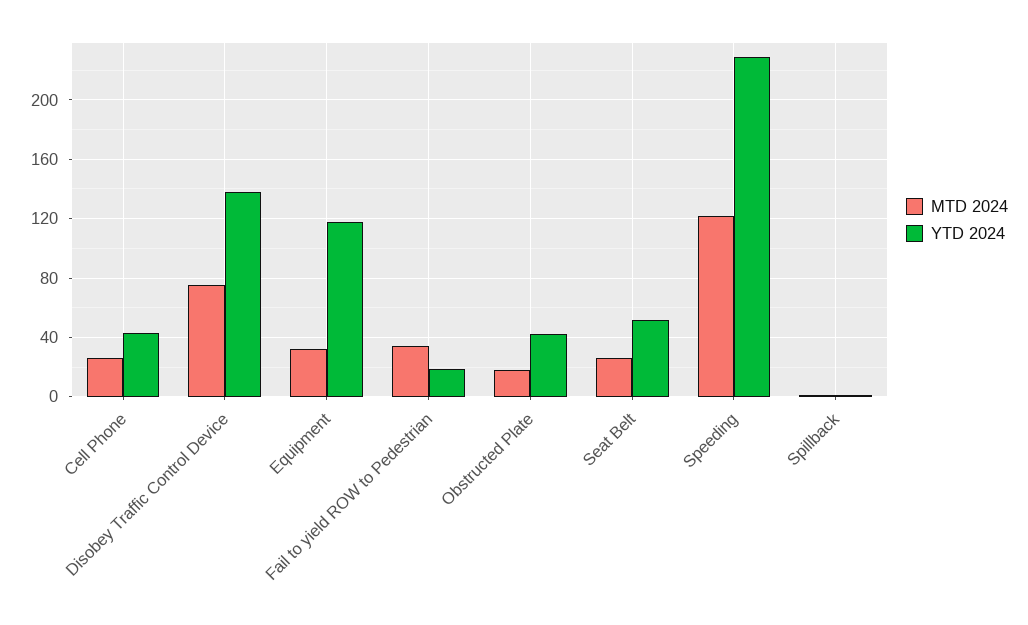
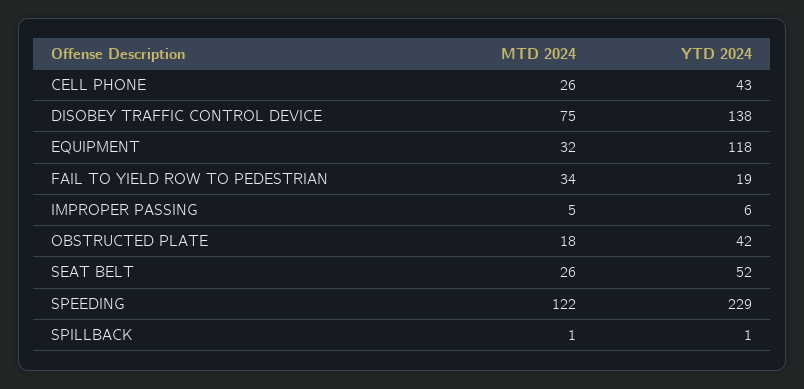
  {
    "MTD 2024": {
      "Cell Phone": 26,
      "Disobey Traffic Control Device": 75,
      "Equipment": 32,
      "Fail to yield ROW to Pedestrian": 34,
      "Obstructed Plate": 18,
      "Seat Belt": 26,
      "Speeding": 122,
-     "Spillback": 1
+     "Spillback": 1,
+     "IMPROPER PASSING": 5
    },
    "YTD 2024": {
      "Cell Phone": 43,
      "Disobey Traffic Control Device": 138,
      "Equipment": 118,
      "Fail to yield ROW to Pedestrian": 19,
      "Obstructed Plate": 42,
      "Seat Belt": 52,
      "Speeding": 229,
-     "Spillback": 1
+     "Spillback": 1,
+     "IMPROPER PASSING": 6
    }
  }

